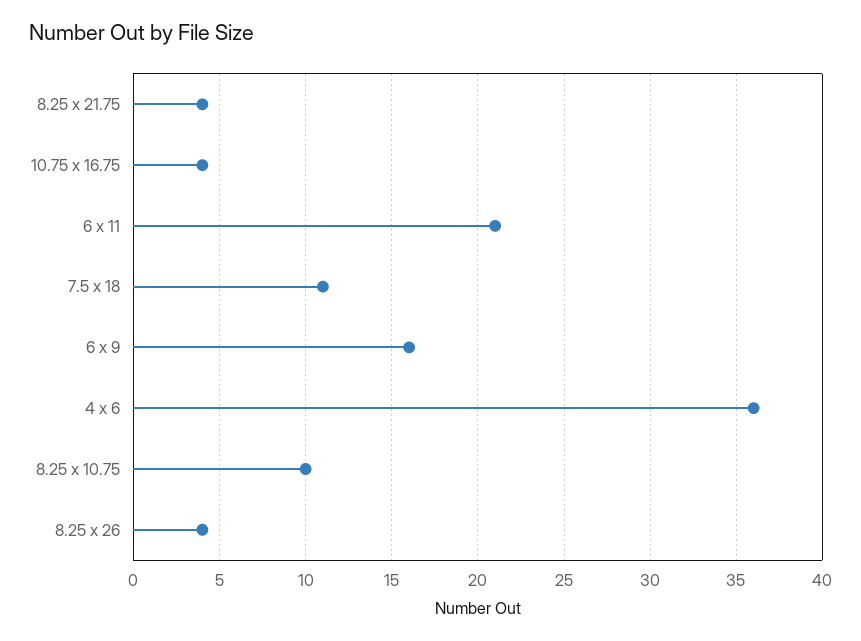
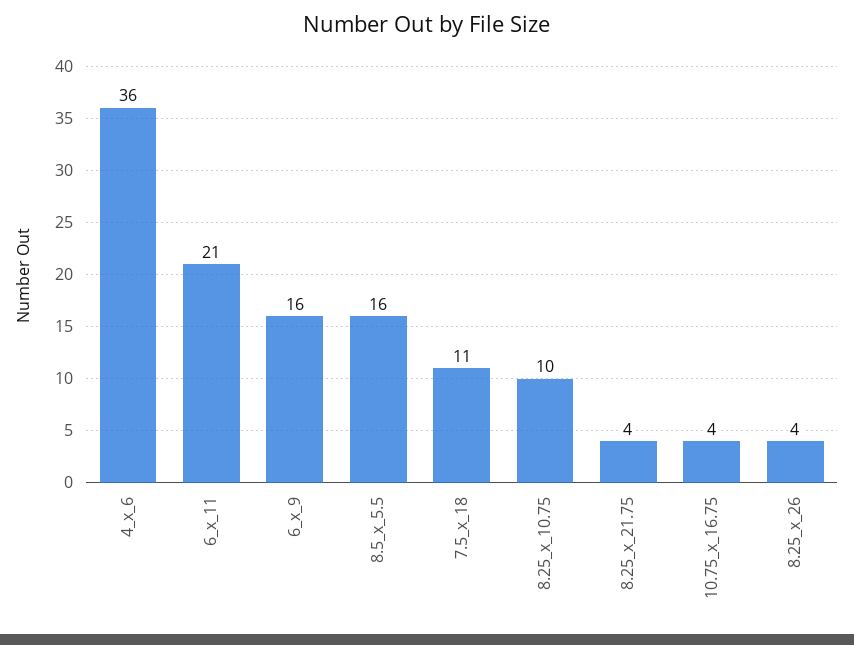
  {
    "8.25 x 21.75": 4,
    "10.75 x 16.75": 4,
    "6 x 11": 21,
    "7.5 x 18": 11,
    "6 x 9": 16,
    "4 x 6": 36,
    "8.25 x 10.75": 10,
-   "8.25 x 26": 4
+   "8.25 x 26": 4,
+   "8.5_x_5.5": 16
  }

